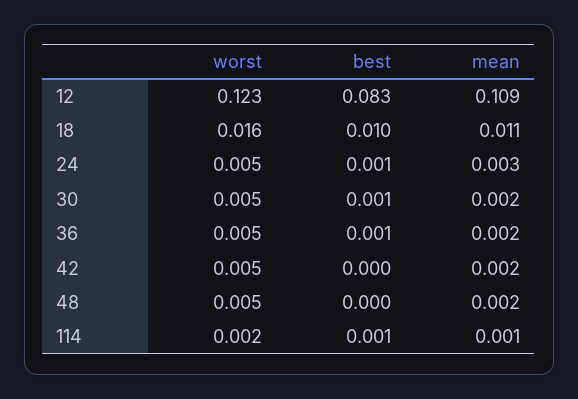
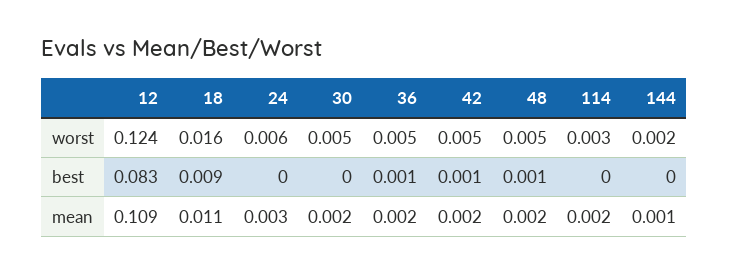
  {
    "worst": {
-     "12": 0.123,
+     "12": 0.124,
      "18": 0.016,
-     "24": 0.005,
+     "24": 0.006,
      "30": 0.005,
      "36": 0.005,
      "42": 0.005,
      "48": 0.005,
-     "114": 0.002
+     "114": 0.003,
+     "144": 0.002
    },
    "best": {
      "12": 0.083,
-     "18": 0.01,
+     "18": 0.009,
-     "24": 0.001,
+     "24": 0,
-     "30": 0.001,
+     "30": 0,
      "36": 0.001,
-     "42": 0,
+     "42": 0.001,
-     "48": 0,
+     "48": 0.001,
-     "114": 0.001
+     "114": 0,
+     "144": 0
    },
    "mean": {
      "12": 0.109,
      "18": 0.011,
      "24": 0.003,
      "30": 0.002,
      "36": 0.002,
      "42": 0.002,
      "48": 0.002,
-     "114": 0.001
+     "114": 0.002,
+     "144": 0.001
    }
  }

